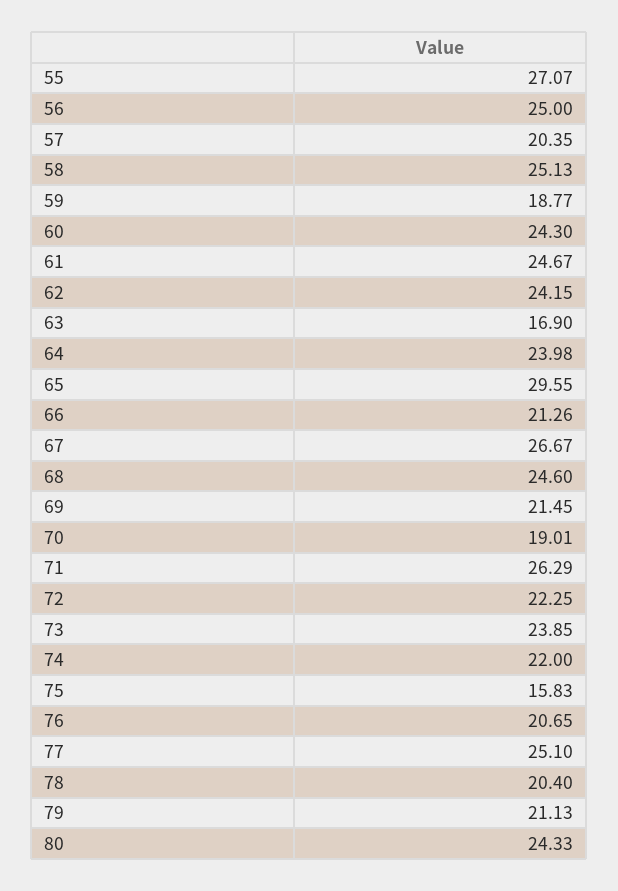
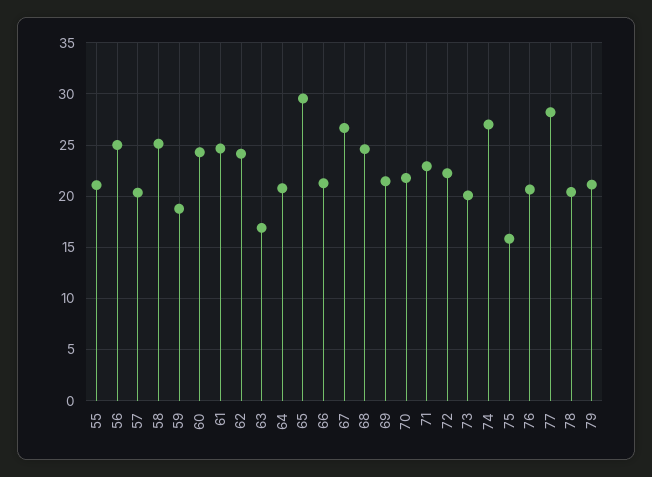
  {
-   "55": 27.07,
+   "55": 21,
    "56": 25,
    "57": 20.35,
    "58": 25.13,
    "59": 18.77,
    "60": 24.3,
    "61": 24.67,
    "62": 24.15,
    "63": 16.9,
-   "64": 23.98,
+   "64": 21,
    "65": 29.55,
    "66": 21.26,
    "67": 26.67,
    "68": 24.6,
    "69": 21.45,
-   "70": 19.01,
+   "70": 22,
-   "71": 26.29,
+   "71": 23,
    "72": 22.25,
-   "73": 23.85,
+   "73": 20,
-   "74": 22,
+   "74": 27,
    "75": 15.83,
    "76": 20.65,
-   "77": 25.1,
+   "77": 28,
    "78": 20.4,
-   "79": 21.13,
+   "79": 21.13
-   "80": 24.33
  }

